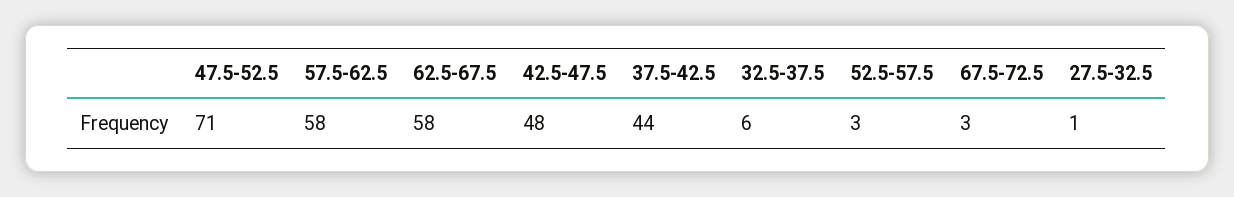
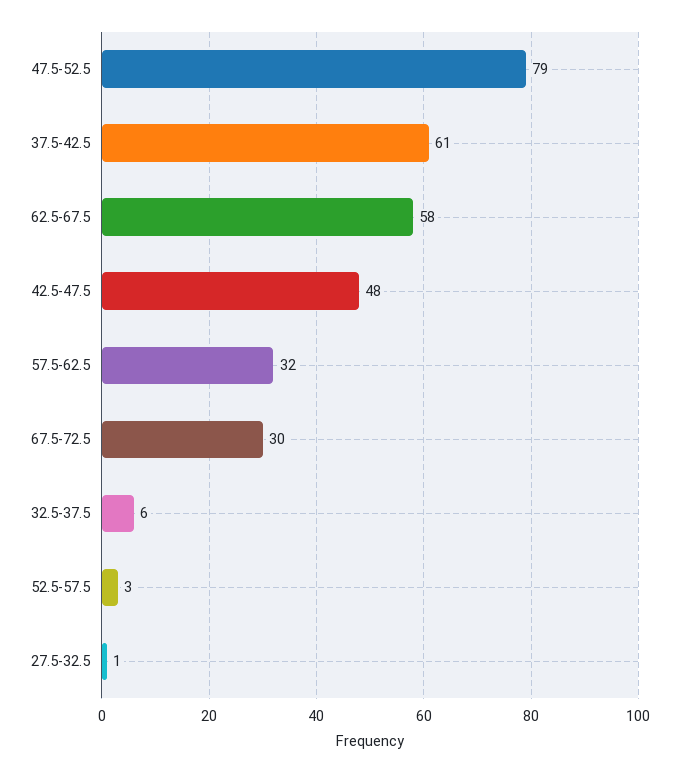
  {
-   "47.5-52.5": 71,
+   "47.5-52.5": 79,
-   "57.5-62.5": 58,
+   "57.5-62.5": 32,
    "62.5-67.5": 58,
    "42.5-47.5": 48,
-   "37.5-42.5": 44,
+   "37.5-42.5": 61,
    "32.5-37.5": 6,
    "52.5-57.5": 3,
-   "67.5-72.5": 3,
+   "67.5-72.5": 30,
    "27.5-32.5": 1
  }

